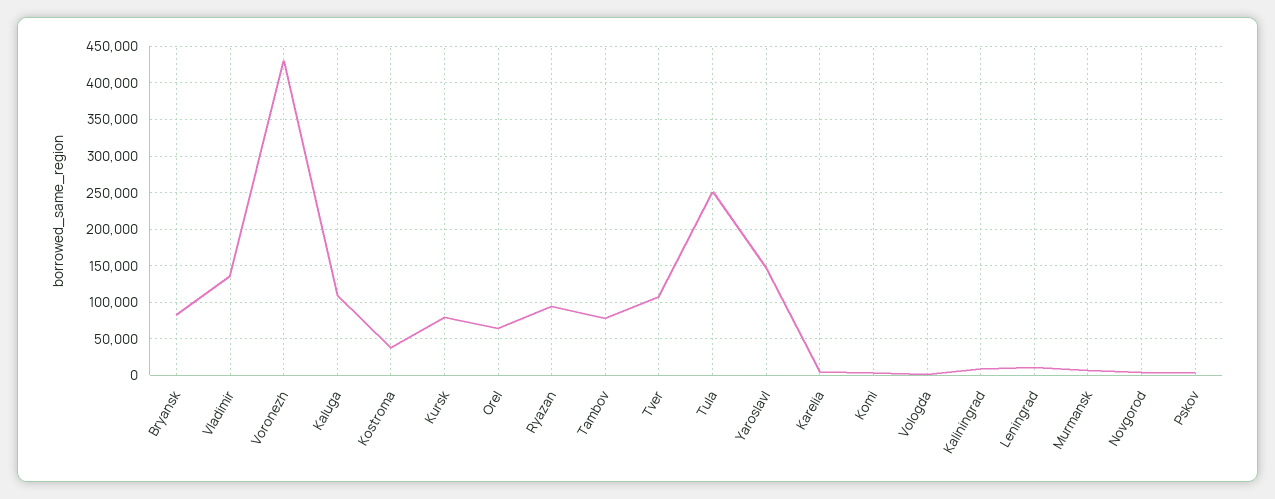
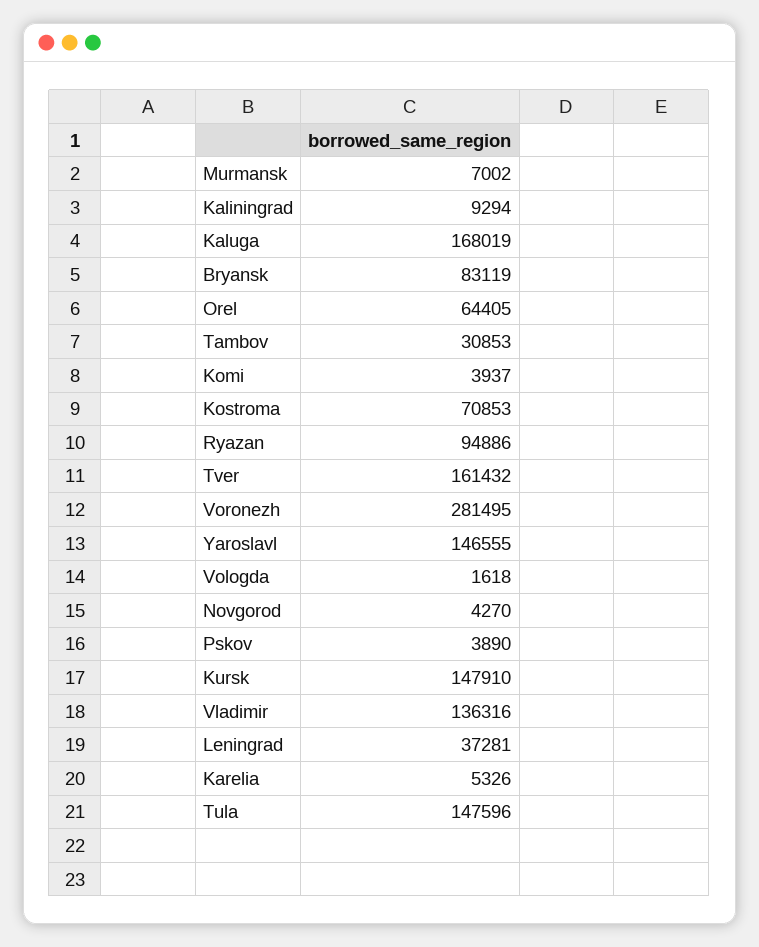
  {
    "Bryansk": 83119,
    "Vladimir": 136316,
-   "Voronezh": 430000,
+   "Voronezh": 281495,
-   "Kaluga": 110000,
+   "Kaluga": 168019,
-   "Kostroma": 40000,
+   "Kostroma": 70853,
-   "Kursk": 80000,
+   "Kursk": 147910,
    "Orel": 64405,
    "Ryazan": 94886,
-   "Tambov": 80000,
+   "Tambov": 30853,
-   "Tver": 110000,
+   "Tver": 161432,
-   "Tula": 250000,
+   "Tula": 147596,
    "Yaroslavl": 146555,
    "Karelia": 5326,
    "Komi": 3937,
    "Vologda": 1618,
    "Kaliningrad": 9294,
-   "Leningrad": 10000,
+   "Leningrad": 37281,
    "Murmansk": 7002,
    "Novgorod": 4270,
    "Pskov": 3890
  }

